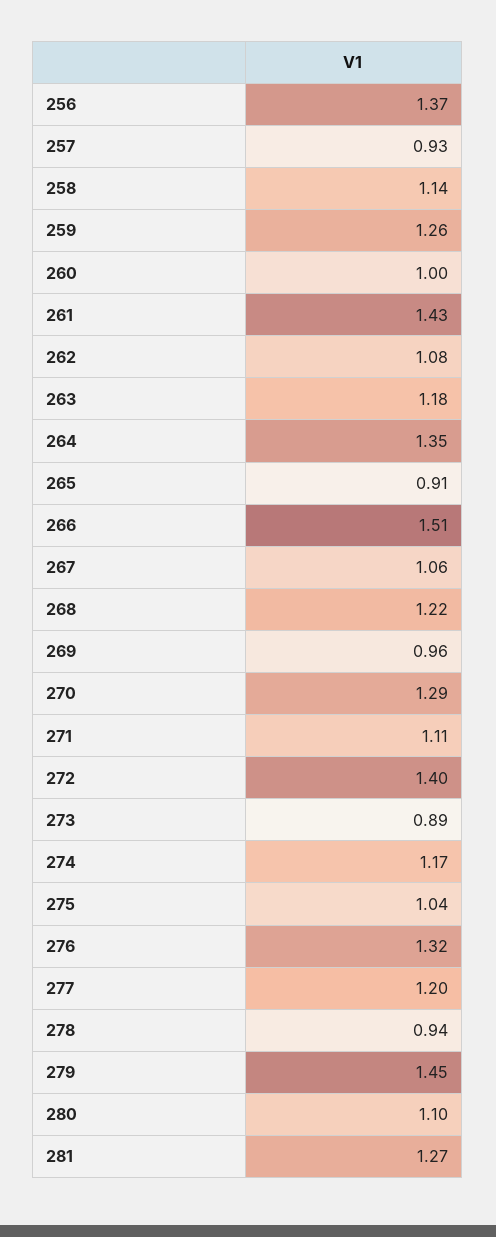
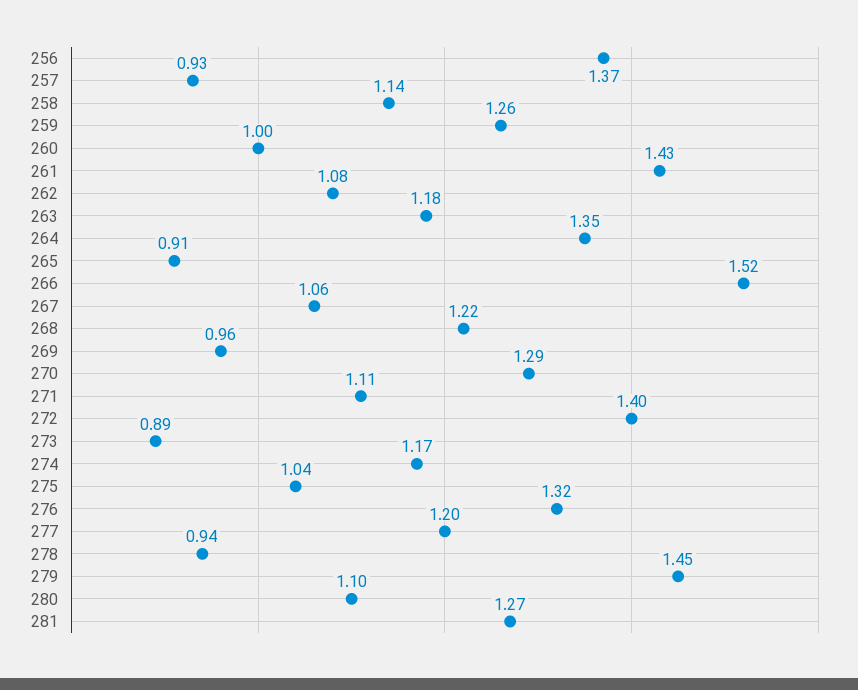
  {
    "256": 1.37,
    "257": 0.93,
    "258": 1.14,
    "259": 1.26,
    "260": 1,
    "261": 1.43,
    "262": 1.08,
    "263": 1.18,
    "264": 1.35,
    "265": 0.91,
-   "266": 1.51,
+   "266": 1.52,
    "267": 1.06,
    "268": 1.22,
    "269": 0.96,
    "270": 1.29,
    "271": 1.11,
    "272": 1.4,
    "273": 0.89,
    "274": 1.17,
    "275": 1.04,
    "276": 1.32,
    "277": 1.2,
    "278": 0.94,
    "279": 1.45,
    "280": 1.1,
    "281": 1.27
  }

